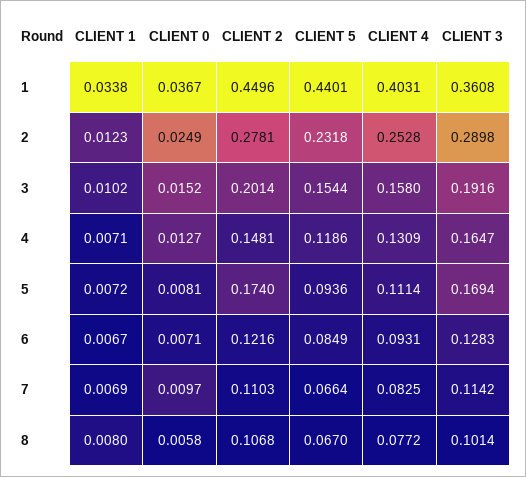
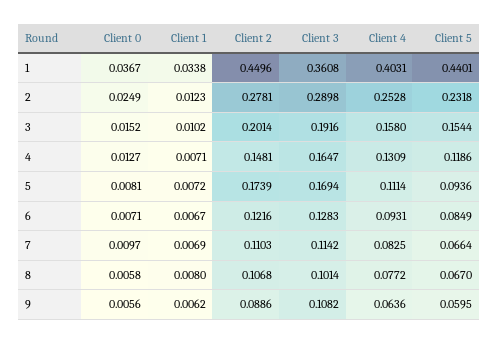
  {
    "CLIENT 1": {
      "1": 0.0338,
      "2": 0.0123,
      "3": 0.0102,
      "4": 0.0071,
      "5": 0.0072,
      "6": 0.0067,
      "7": 0.0069,
-     "8": 0.008
+     "8": 0.008,
+     "9": 0.0062
    },
    "CLIENT 0": {
      "1": 0.0367,
      "2": 0.0249,
      "3": 0.0152,
      "4": 0.0127,
      "5": 0.0081,
      "6": 0.0071,
      "7": 0.0097,
-     "8": 0.0058
+     "8": 0.0058,
+     "9": 0.0056
    },
    "CLIENT 2": {
      "1": 0.4496,
      "2": 0.2781,
      "3": 0.2014,
      "4": 0.1481,
-     "5": 0.174,
+     "5": 0.1739,
      "6": 0.1216,
      "7": 0.1103,
-     "8": 0.1068
+     "8": 0.1068,
+     "9": 0.0886
    },
    "CLIENT 5": {
      "1": 0.4401,
      "2": 0.2318,
      "3": 0.1544,
      "4": 0.1186,
      "5": 0.0936,
      "6": 0.0849,
      "7": 0.0664,
-     "8": 0.067
+     "8": 0.067,
+     "9": 0.0595
    },
    "CLIENT 4": {
      "1": 0.4031,
      "2": 0.2528,
      "3": 0.158,
      "4": 0.1309,
      "5": 0.1114,
      "6": 0.0931,
      "7": 0.0825,
-     "8": 0.0772
+     "8": 0.0772,
+     "9": 0.0636
    },
    "CLIENT 3": {
      "1": 0.3608,
      "2": 0.2898,
      "3": 0.1916,
      "4": 0.1647,
      "5": 0.1694,
      "6": 0.1283,
      "7": 0.1142,
-     "8": 0.1014
+     "8": 0.1014,
+     "9": 0.1082
    }
  }

